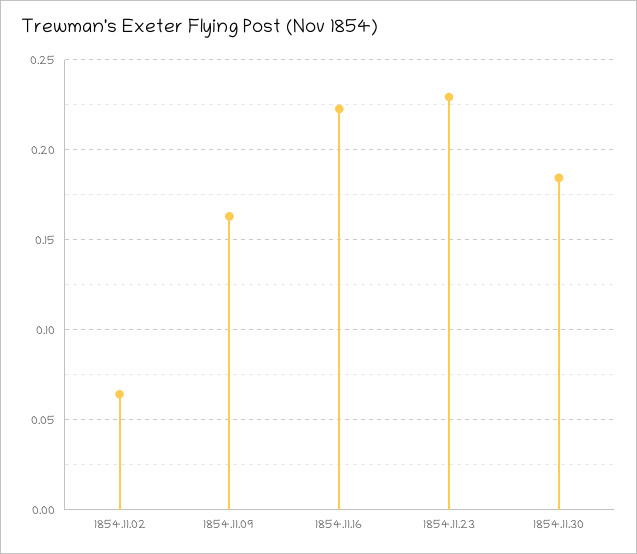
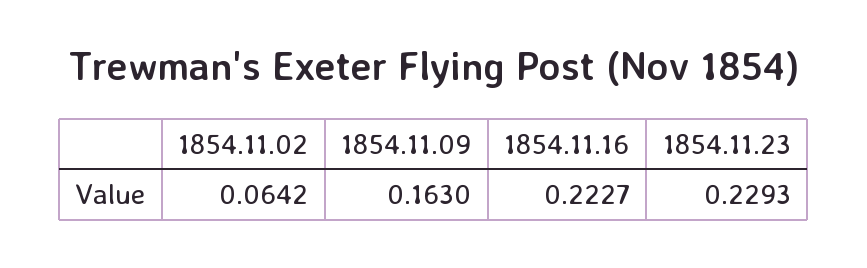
  {
    "1854.11.02": 0.0642,
    "1854.11.09": 0.163,
    "1854.11.16": 0.2227,
-   "1854.11.23": 0.2293,
+   "1854.11.23": 0.2293
-   "1854.11.30": 0.185
  }

